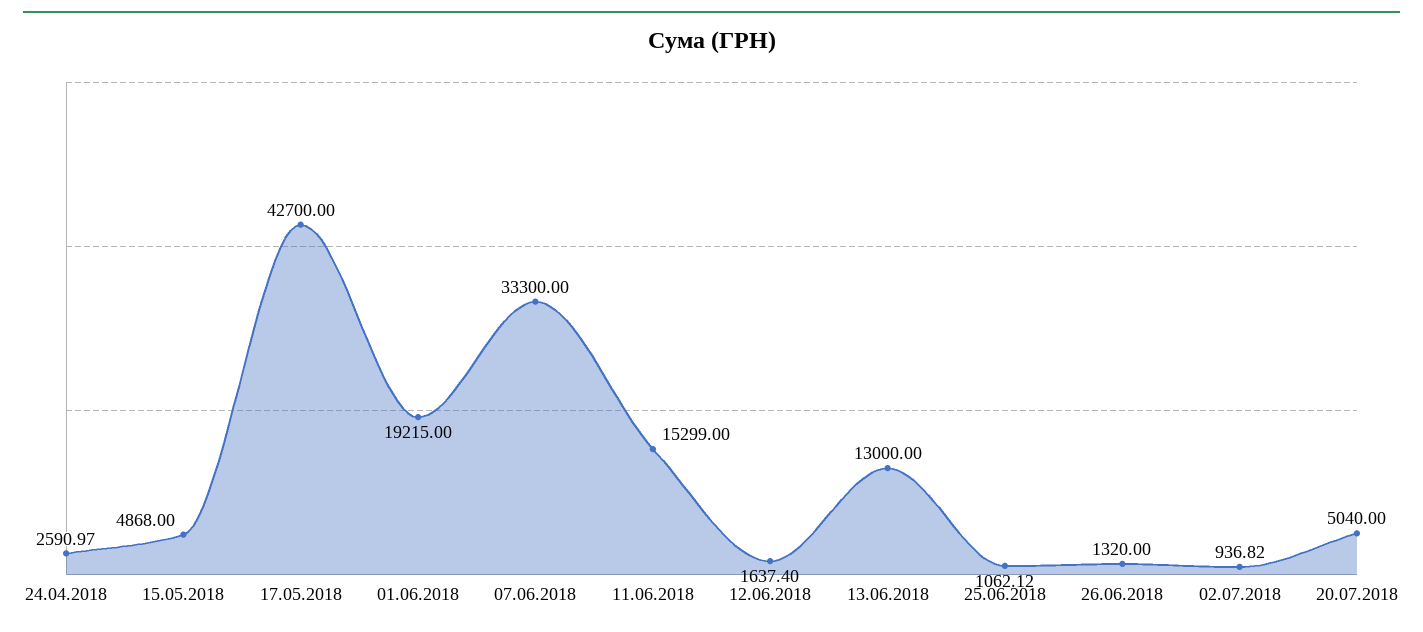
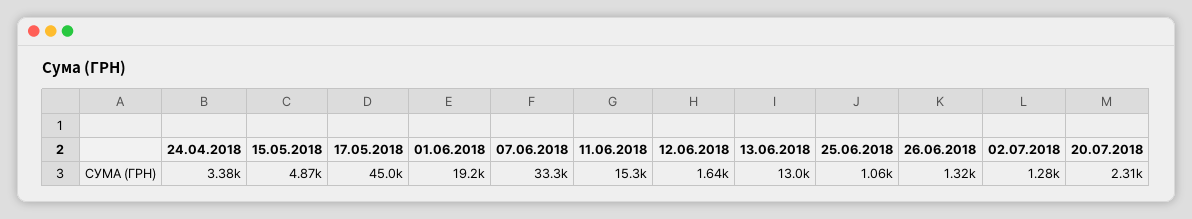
  {
-   "24.04.2018": 2590.97,
+   "24.04.2018": 3380,
    "15.05.2018": 4868,
-   "17.05.2018": 42700,
+   "17.05.2018": 45000,
    "01.06.2018": 19215,
    "07.06.2018": 33300,
    "11.06.2018": 15299,
    "12.06.2018": 1637.4,
    "13.06.2018": 13000,
    "25.06.2018": 1062.12,
    "26.06.2018": 1320,
-   "02.07.2018": 936.82,
+   "02.07.2018": 1280,
-   "20.07.2018": 5040
+   "20.07.2018": 2310
  }

